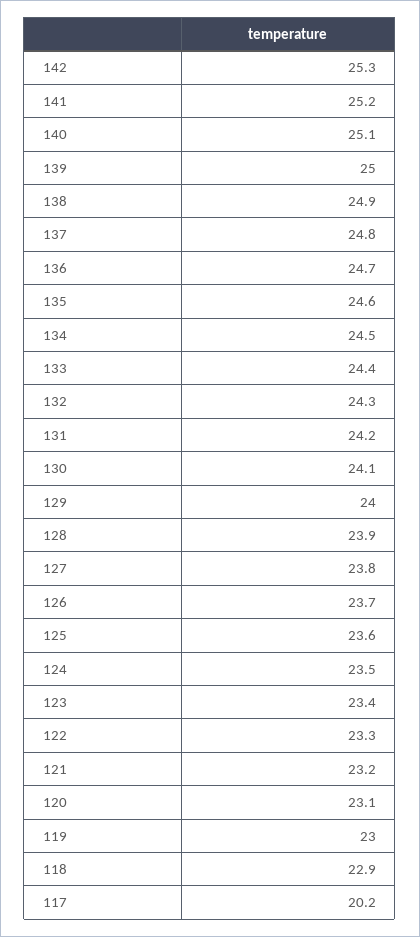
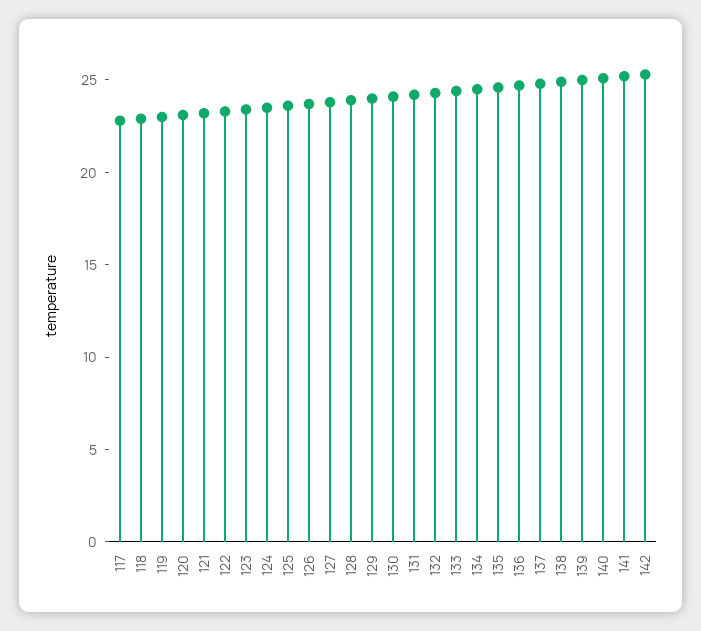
  {
    "142": 25.3,
    "141": 25.2,
    "140": 25.1,
    "139": 25,
    "138": 24.9,
    "137": 24.8,
    "136": 24.7,
    "135": 24.6,
    "134": 24.5,
    "133": 24.4,
    "132": 24.3,
    "131": 24.2,
    "130": 24.1,
    "129": 24,
    "128": 23.9,
    "127": 23.8,
    "126": 23.7,
    "125": 23.6,
    "124": 23.5,
    "123": 23.4,
    "122": 23.3,
    "121": 23.2,
    "120": 23.1,
    "119": 23,
    "118": 22.9,
-   "117": 20.2
+   "117": 23
  }

